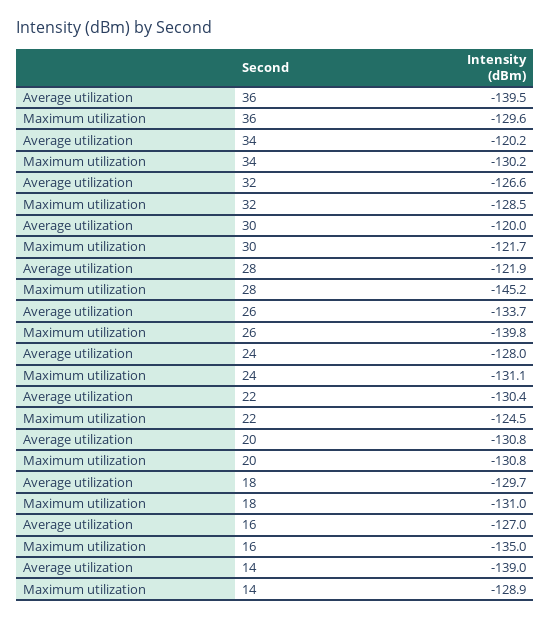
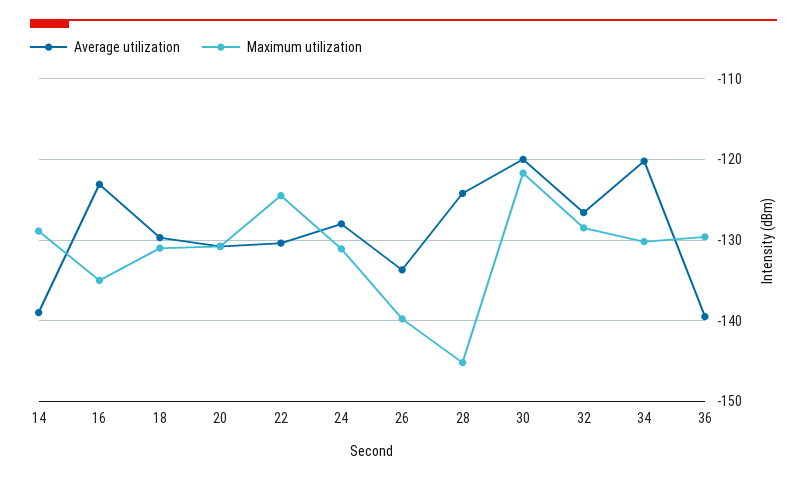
  {
    "Average utilization": {
      "36": -139.5,
      "34": -120.2,
      "32": -126.6,
      "30": -120,
-     "28": -121.9,
+     "28": -124,
      "26": -133.7,
      "24": -128,
      "22": -130.4,
      "20": -130.8,
      "18": -129.7,
-     "16": -127,
+     "16": -123,
      "14": -139
    },
    "Maximum utilization": {
      "36": -129.6,
      "34": -130.2,
      "32": -128.5,
      "30": -121.7,
      "28": -145.2,
      "26": -139.8,
      "24": -131.1,
      "22": -124.5,
      "20": -130.8,
      "18": -131,
      "16": -135,
      "14": -128.9
    }
  }

